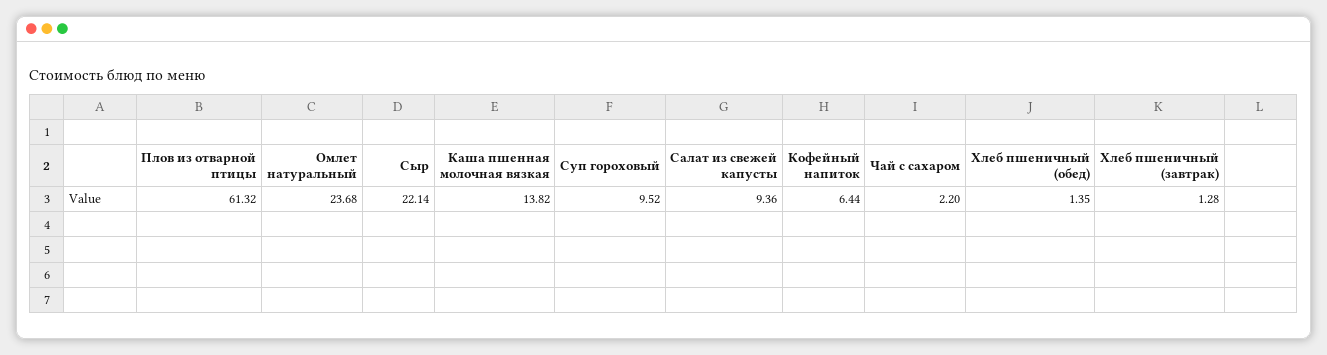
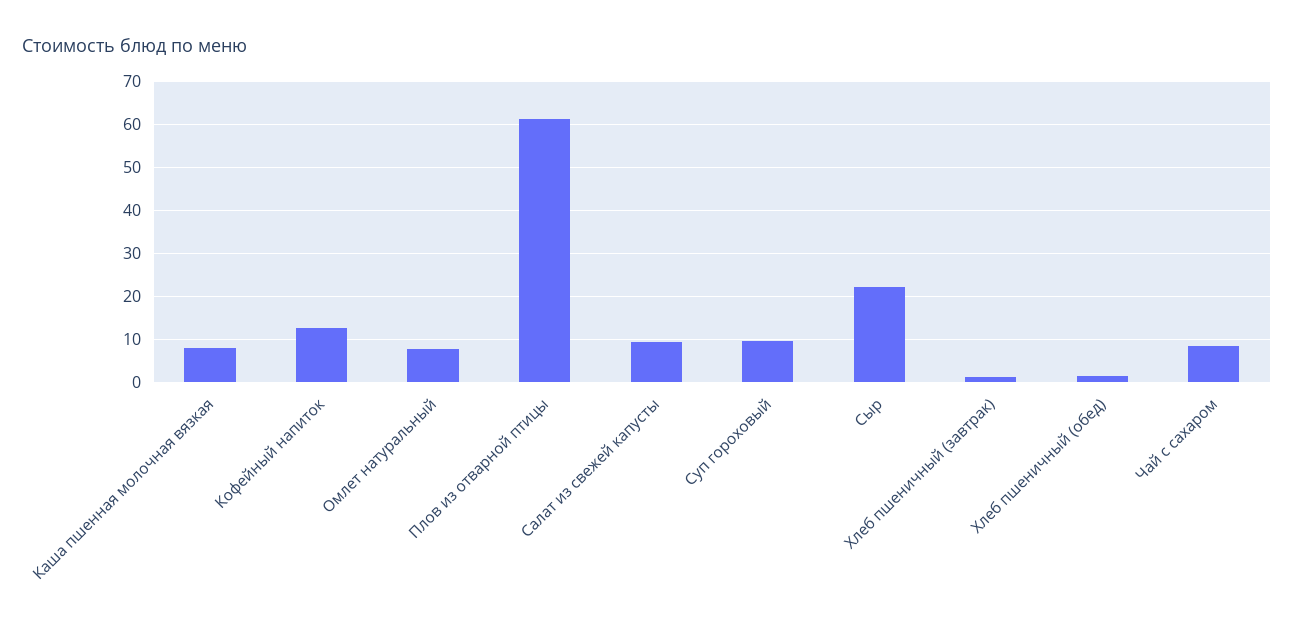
  {
    "Плов из отварной птицы": 61.32,
-   "Омлет натуральный": 23.68,
+   "Омлет натуральный": 8,
    "Сыр": 22.14,
-   "Каша пшенная молочная вязкая": 13.82,
+   "Каша пшенная молочная вязкая": 8,
    "Суп гороховый": 9.52,
    "Салат из свежей капусты": 9.36,
-   "Кофейный напиток": 6.44,
+   "Кофейный напиток": 12,
-   "Чай с сахаром": 2.2,
+   "Чай с сахаром": 8,
    "Хлеб пшеничный (обед)": 1.35,
    "Хлеб пшеничный (завтрак)": 1.28
  }

